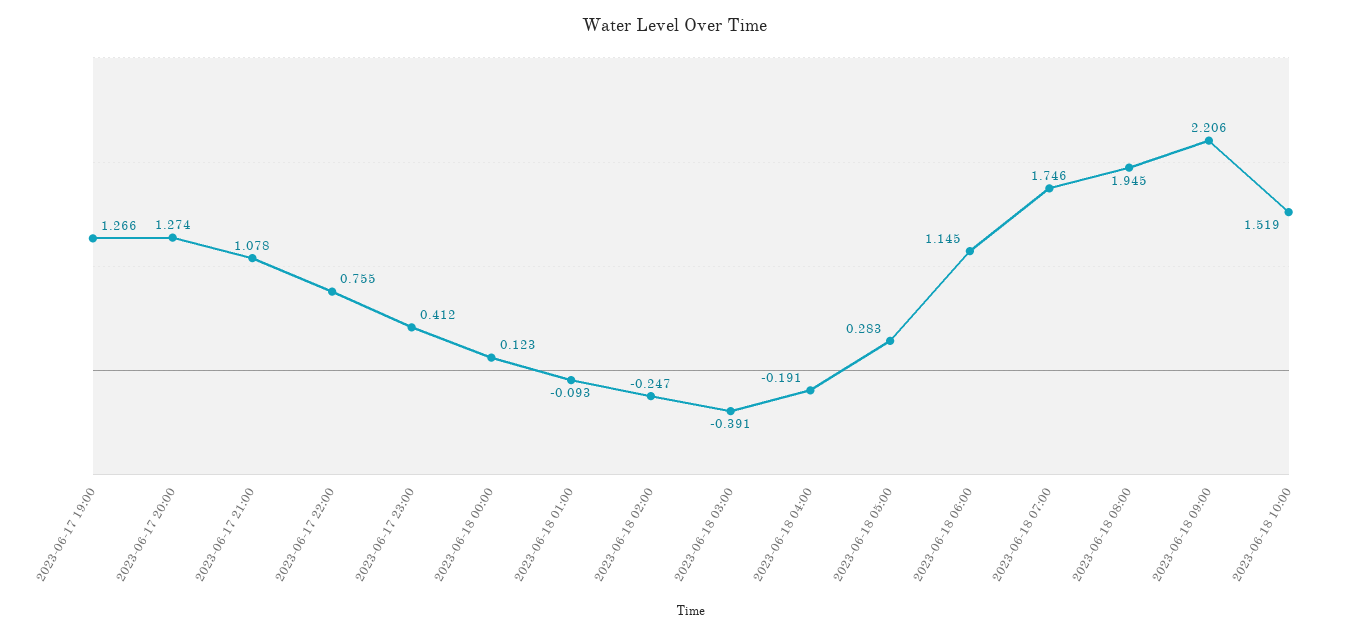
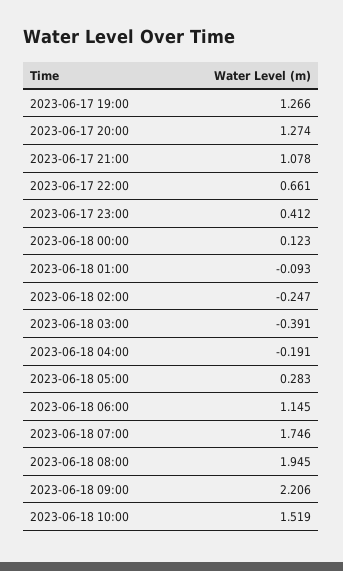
  {
    "2023-06-17 19:00": 1.266,
    "2023-06-17 20:00": 1.274,
    "2023-06-17 21:00": 1.078,
-   "2023-06-17 22:00": 0.755,
+   "2023-06-17 22:00": 0.661,
    "2023-06-17 23:00": 0.412,
    "2023-06-18 00:00": 0.123,
    "2023-06-18 01:00": -0.093,
    "2023-06-18 02:00": -0.247,
    "2023-06-18 03:00": -0.391,
    "2023-06-18 04:00": -0.191,
    "2023-06-18 05:00": 0.283,
    "2023-06-18 06:00": 1.145,
    "2023-06-18 07:00": 1.746,
    "2023-06-18 08:00": 1.945,
    "2023-06-18 09:00": 2.206,
    "2023-06-18 10:00": 1.519
  }

